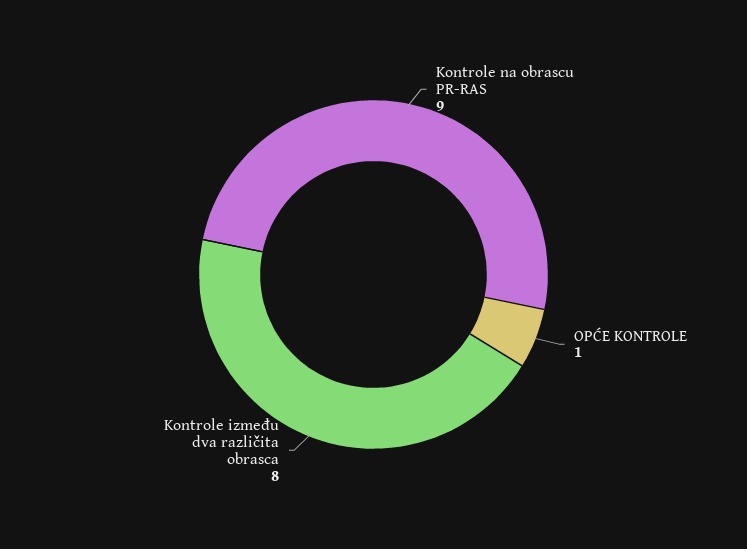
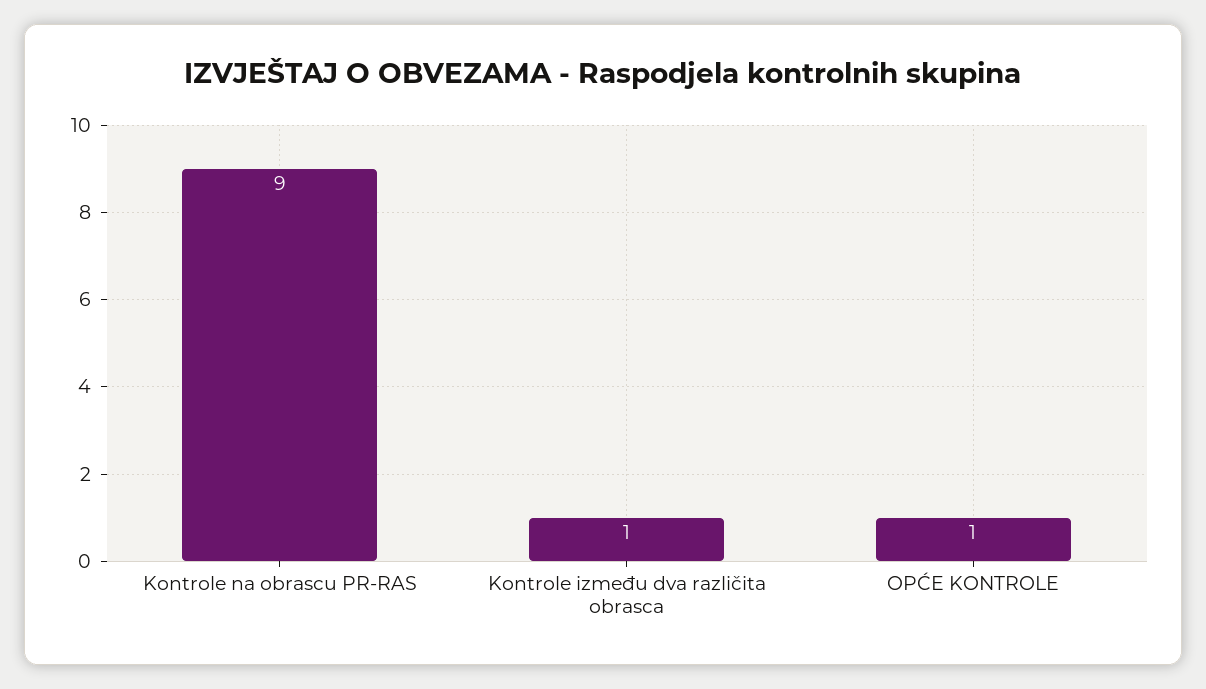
  {
    "Kontrole na obrascu PR-RAS": 9,
    "OPĆE KONTROLE": 1,
-   "Kontrole između dva različita obrasca": 8
+   "Kontrole između dva različita obrasca": 1
  }

